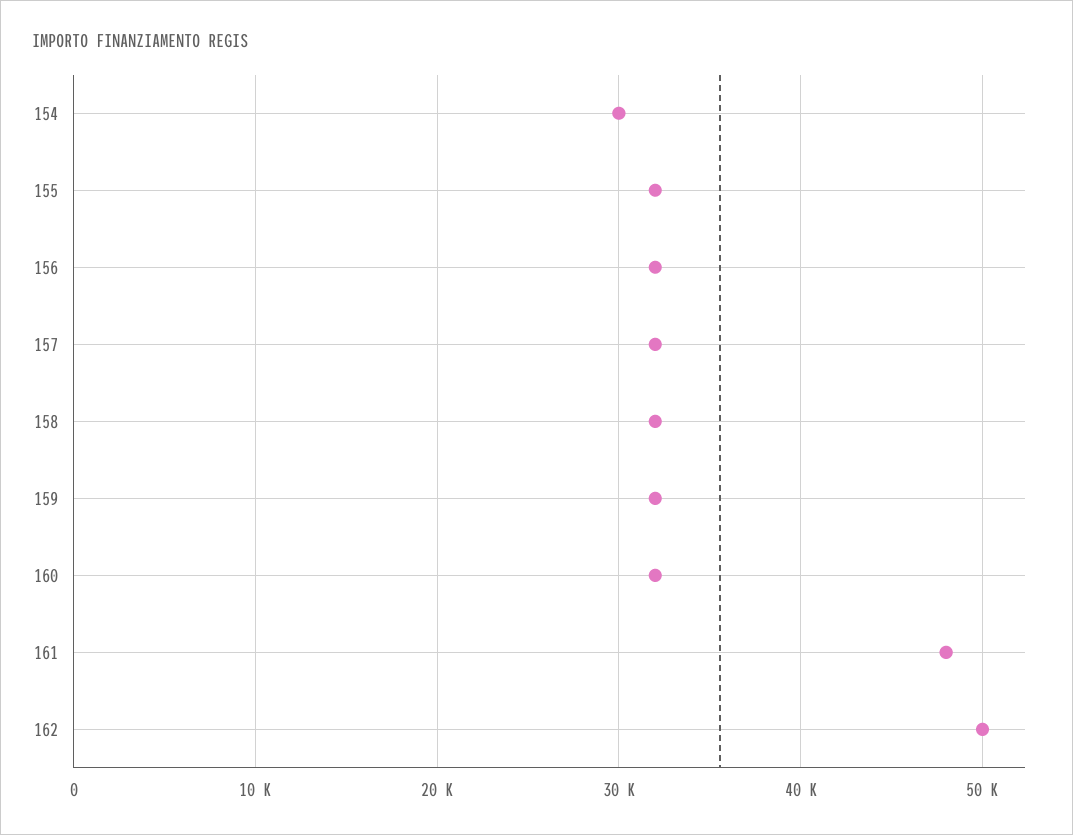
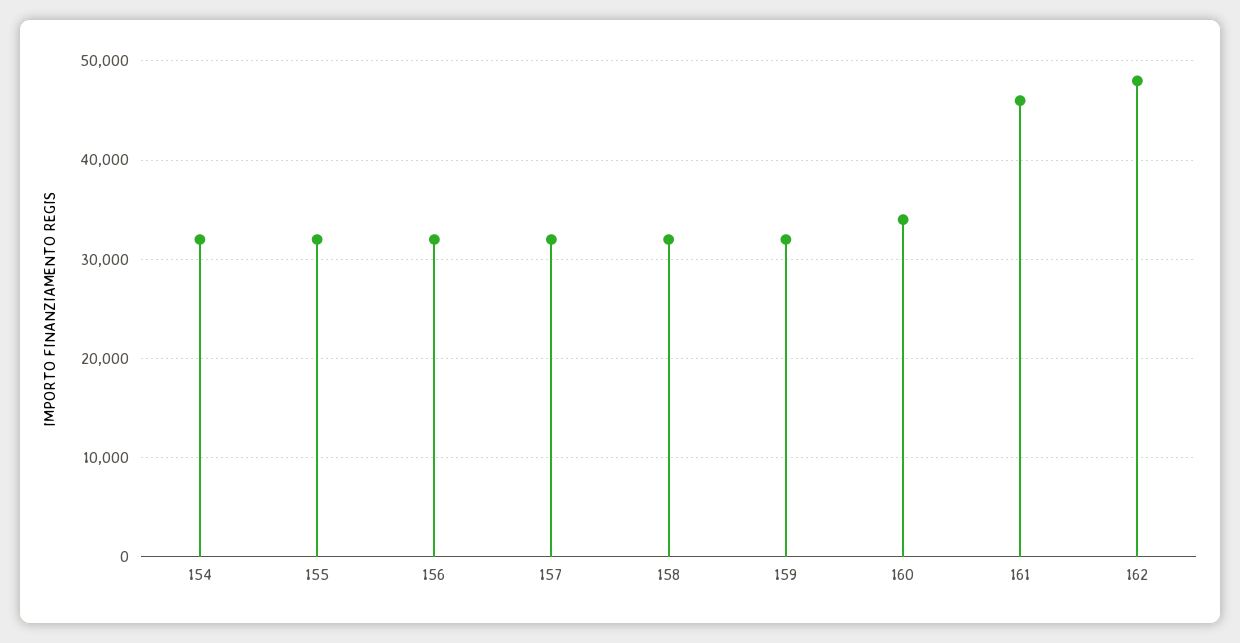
  {
-   "154": 30000,
+   "154": 32000,
    "155": 32000,
    "156": 32000,
    "157": 32000,
    "158": 32000,
    "159": 32000,
-   "160": 32000,
+   "160": 34000,
-   "161": 48000,
+   "161": 46000,
-   "162": 50000
+   "162": 48000
  }

